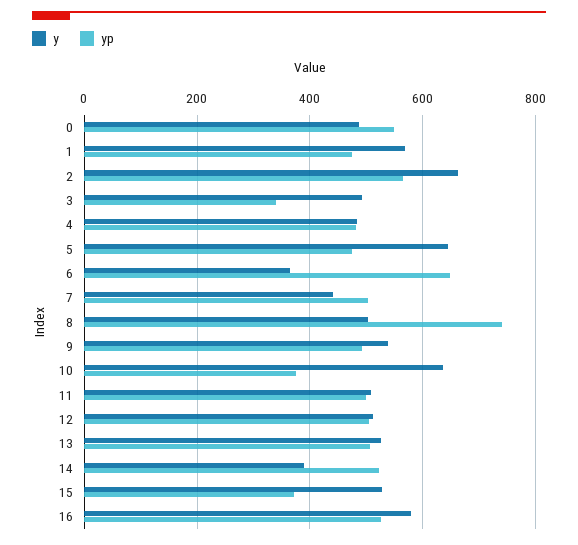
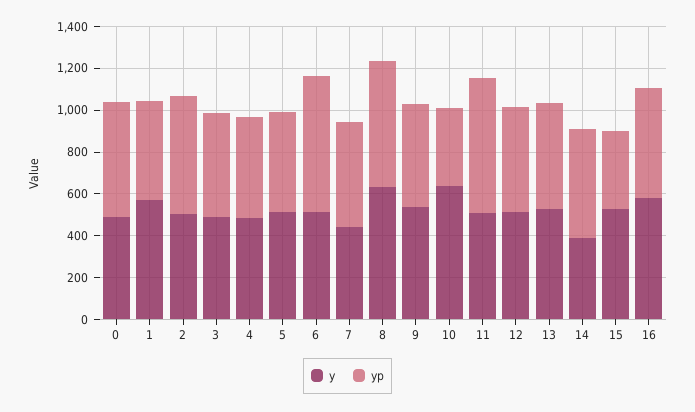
  {
    "y": {
      "0": 480,
      "1": 560,
-     "2": 660,
+     "2": 500,
      "3": 500,
      "4": 480,
-     "5": 640,
+     "5": 500,
-     "6": 360,
+     "6": 500,
      "7": 440,
-     "8": 500,
+     "8": 650,
      "9": 540,
      "10": 640,
      "11": 500,
      "12": 520,
      "13": 520,
      "14": 380,
      "15": 520,
      "16": 580
    },
    "yp": {
      "0": 540,
      "1": 480,
      "2": 560,
-     "3": 340,
+     "3": 500,
      "4": 480,
      "5": 480,
      "6": 640,
      "7": 500,
-     "8": 740,
+     "8": 600,
      "9": 500,
      "10": 380,
-     "11": 500,
+     "11": 650,
      "12": 500,
      "13": 500,
      "14": 520,
      "15": 380,
      "16": 520
    }
  }

